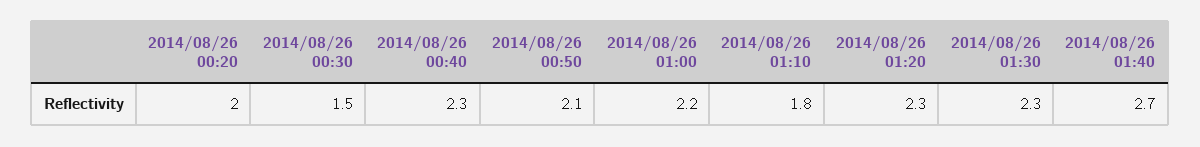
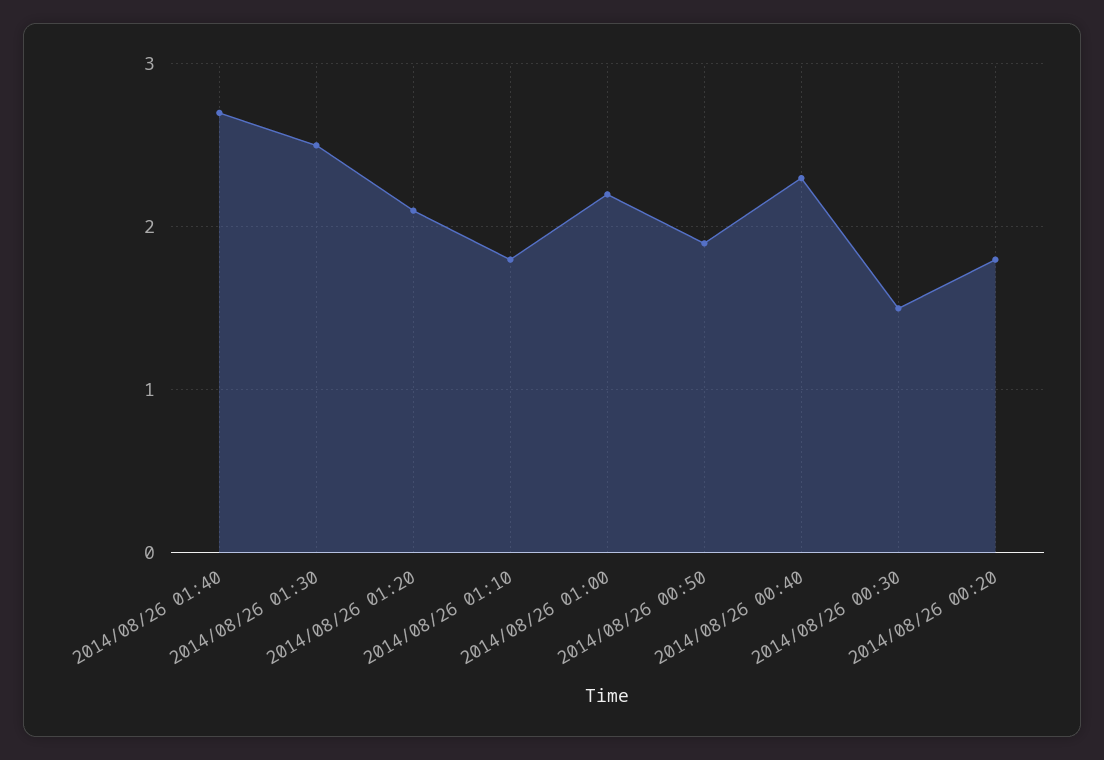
  {
-   "2014/08/26 00:20": 2,
+   "2014/08/26 00:20": 1.8,
    "2014/08/26 00:30": 1.5,
    "2014/08/26 00:40": 2.3,
-   "2014/08/26 00:50": 2.1,
+   "2014/08/26 00:50": 1.9,
    "2014/08/26 01:00": 2.2,
    "2014/08/26 01:10": 1.8,
-   "2014/08/26 01:20": 2.3,
+   "2014/08/26 01:20": 2.1,
-   "2014/08/26 01:30": 2.3,
+   "2014/08/26 01:30": 2.5,
    "2014/08/26 01:40": 2.7
  }

